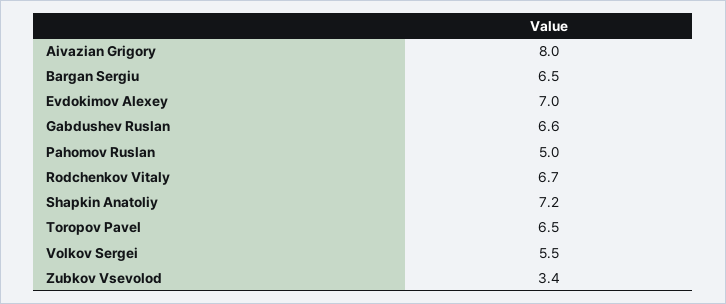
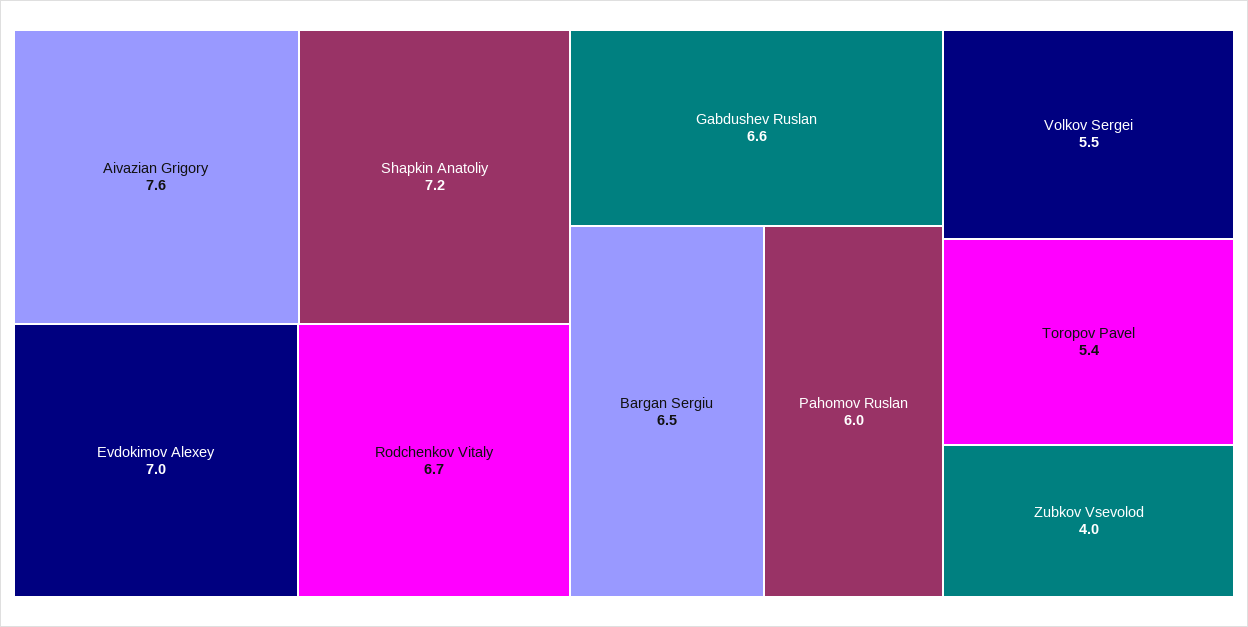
  {
-   "Aivazian Grigory": 8,
+   "Aivazian Grigory": 7.6,
    "Bargan Sergiu": 6.5,
    "Evdokimov Alexey": 7,
    "Gabdushev Ruslan": 6.6,
-   "Pahomov Ruslan": 5,
+   "Pahomov Ruslan": 6,
    "Rodchenkov Vitaly": 6.7,
    "Shapkin Anatoliy": 7.2,
-   "Toropov Pavel": 6.5,
+   "Toropov Pavel": 5.4,
    "Volkov Sergei": 5.5,
-   "Zubkov Vsevolod": 3.4
+   "Zubkov Vsevolod": 4
  }

